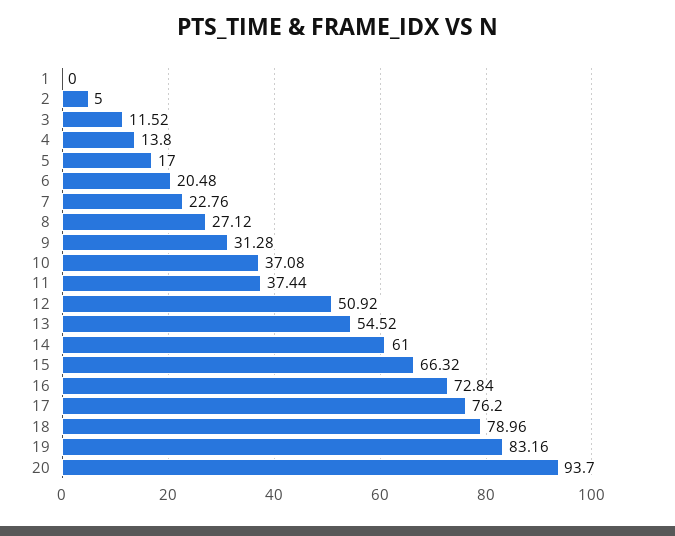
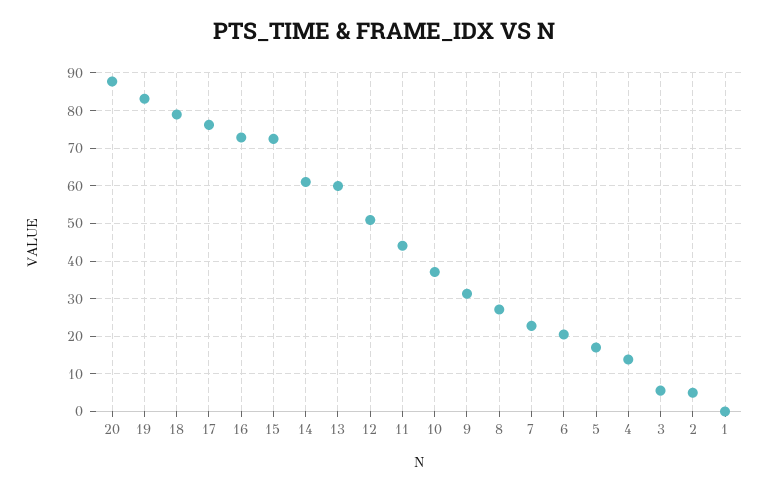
  {
    "1": 0,
    "2": 5,
-   "3": 11.52,
+   "3": 6,
    "4": 13.8,
    "5": 17,
    "6": 20.48,
    "7": 22.76,
    "8": 27.12,
    "9": 31.28,
    "10": 37.08,
-   "11": 37.44,
+   "11": 44,
    "12": 50.92,
-   "13": 54.52,
+   "13": 60,
    "14": 61,
-   "15": 66.32,
+   "15": 72,
    "16": 72.84,
    "17": 76.2,
    "18": 78.96,
    "19": 83.16,
-   "20": 93.7
+   "20": 88
  }

